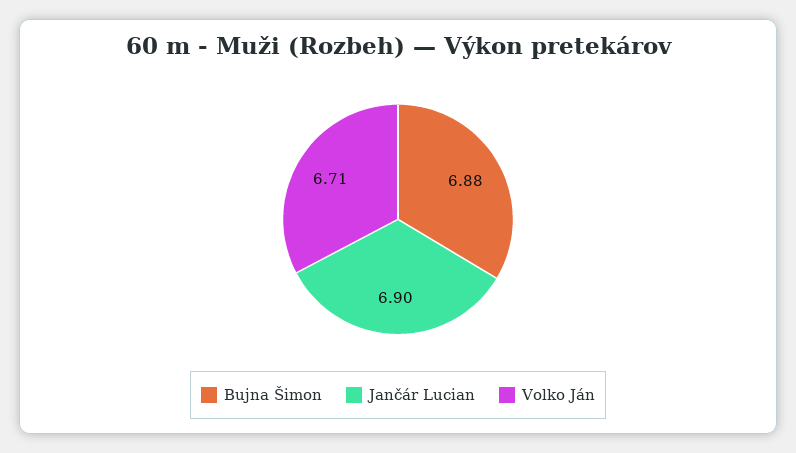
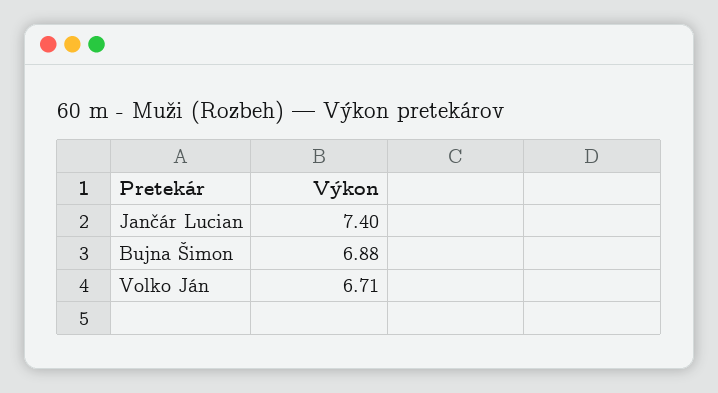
  {
    "Bujna Šimon": 6.88,
-   "Jančár Lucian": 6.9,
+   "Jančár Lucian": 7.4,
    "Volko Ján": 6.71
  }

